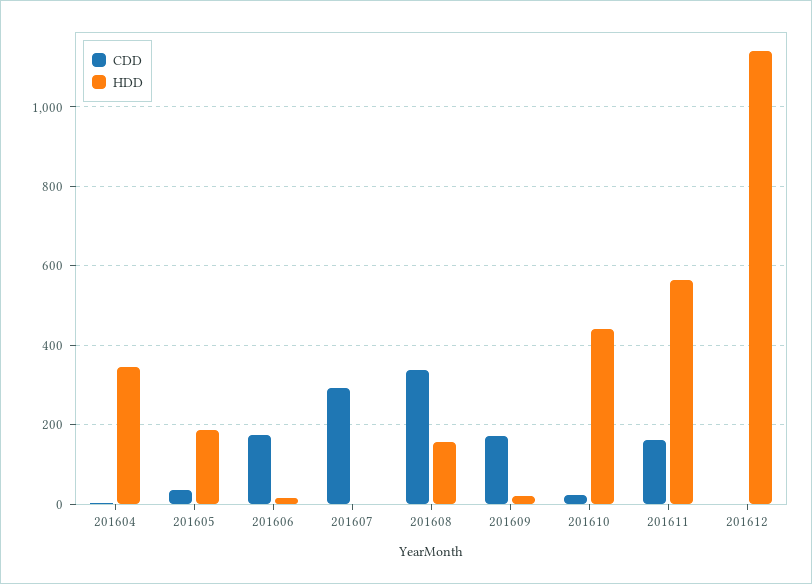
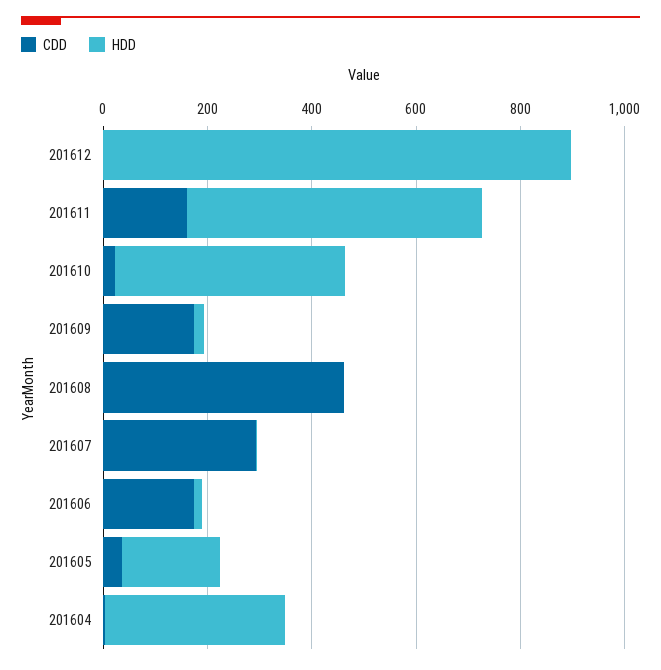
  {
    "CDD": {
      "201604": 0,
      "201605": 40,
      "201606": 180,
      "201607": 300,
-     "201608": 340,
+     "201608": 450,
      "201609": 180,
      "201610": 20,
      "201611": 160,
      "201612": 0
    },
    "HDD": {
      "201604": 340,
      "201605": 180,
      "201606": 20,
      "201607": 0,
-     "201608": 160,
+     "201608": 0,
      "201609": 20,
      "201610": 440,
      "201611": 560,
-     "201612": 1140
+     "201612": 900
    }
  }

